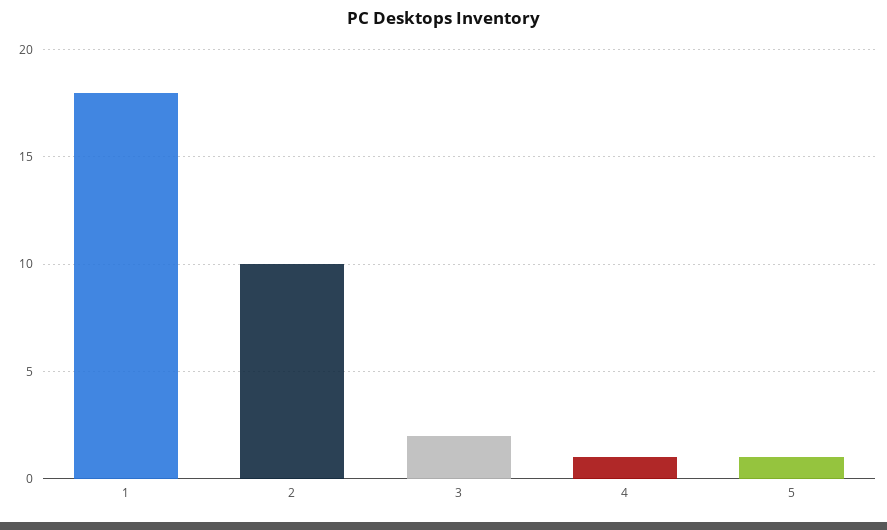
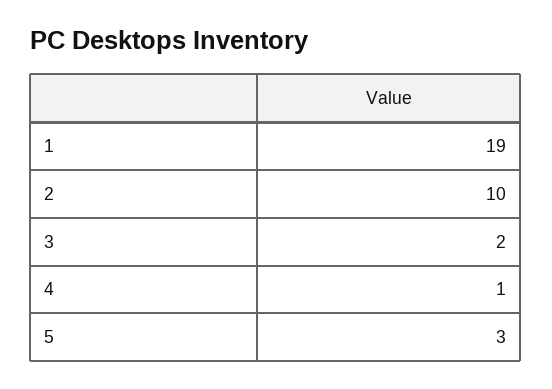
  {
-   "1": 18,
+   "1": 19,
    "2": 10,
    "3": 2,
    "4": 1,
-   "5": 1
+   "5": 3
  }

